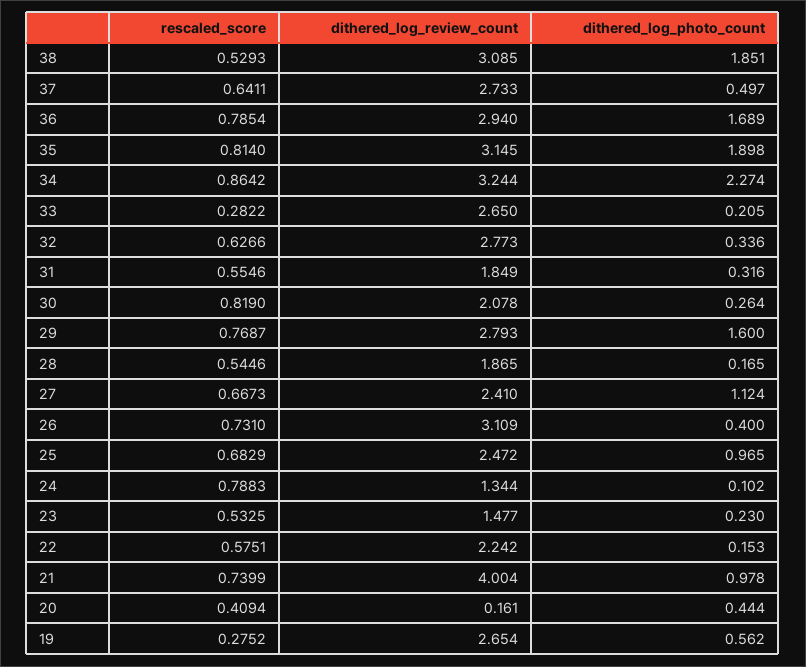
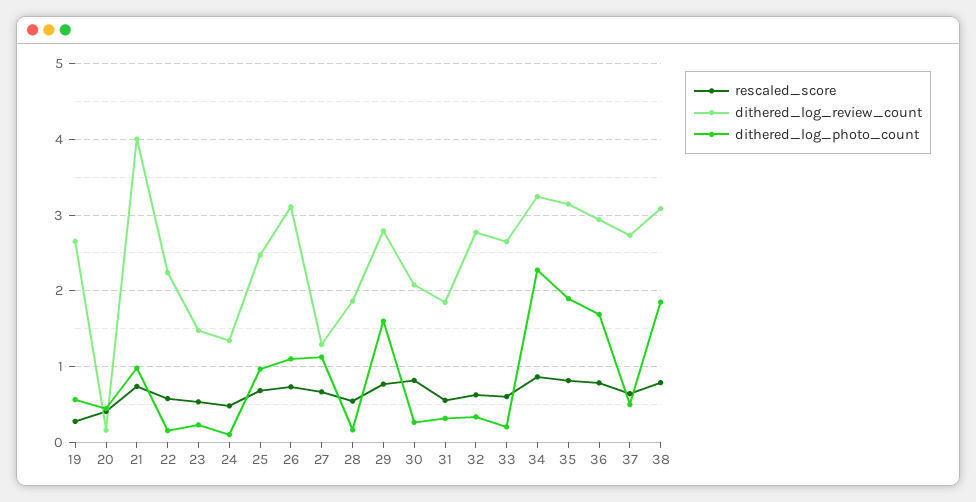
  {
    "rescaled_score": {
-     "38": 0.5293,
+     "38": 0.8,
      "37": 0.6411,
      "36": 0.7854,
      "35": 0.814,
      "34": 0.8642,
-     "33": 0.2822,
+     "33": 0.6,
      "32": 0.6266,
      "31": 0.5546,
      "30": 0.819,
      "29": 0.7687,
      "28": 0.5446,
      "27": 0.6673,
      "26": 0.731,
      "25": 0.6829,
-     "24": 0.7883,
+     "24": 0.5,
      "23": 0.5325,
      "22": 0.5751,
      "21": 0.7399,
      "20": 0.4094,
      "19": 0.2752
    },
    "dithered_log_review_count": {
      "38": 3.085,
      "37": 2.733,
      "36": 2.94,
      "35": 3.145,
      "34": 3.244,
      "33": 2.65,
      "32": 2.773,
      "31": 1.849,
      "30": 2.078,
      "29": 2.793,
      "28": 1.865,
-     "27": 2.41,
+     "27": 1.3,
      "26": 3.109,
      "25": 2.472,
      "24": 1.344,
      "23": 1.477,
      "22": 2.242,
      "21": 4.004,
      "20": 0.161,
      "19": 2.654
    },
    "dithered_log_photo_count": {
      "38": 1.851,
      "37": 0.497,
      "36": 1.689,
      "35": 1.898,
      "34": 2.274,
      "33": 0.205,
      "32": 0.336,
      "31": 0.316,
      "30": 0.264,
      "29": 1.6,
      "28": 0.165,
      "27": 1.124,
-     "26": 0.4,
+     "26": 1.1,
      "25": 0.965,
      "24": 0.102,
      "23": 0.23,
      "22": 0.153,
      "21": 0.978,
      "20": 0.444,
      "19": 0.562
    }
  }

